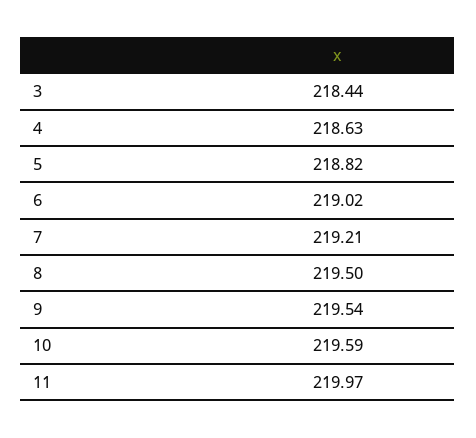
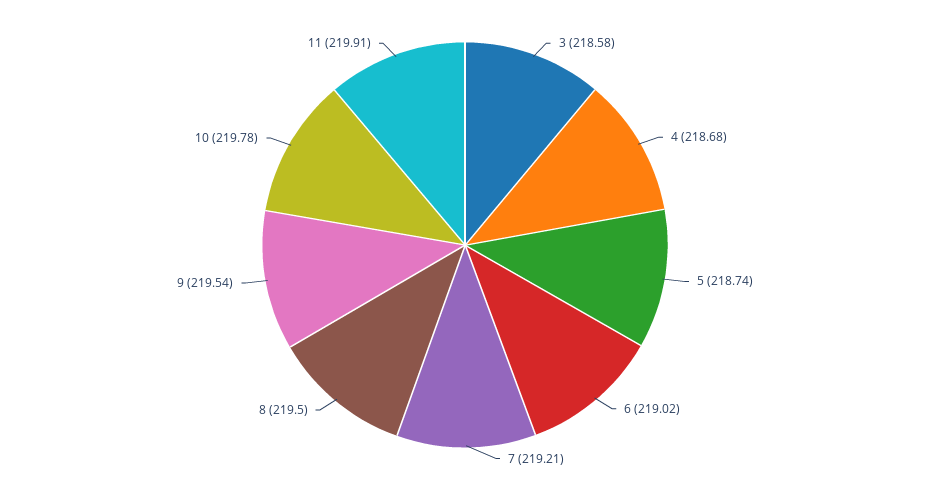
  {
-   "3": 218.44,
+   "3": 218.58,
-   "4": 218.63,
+   "4": 218.68,
-   "5": 218.82,
+   "5": 218.74,
    "6": 219.02,
    "7": 219.21,
    "8": 219.5,
    "9": 219.54,
-   "10": 219.59,
+   "10": 219.78,
-   "11": 219.97
+   "11": 219.91
  }

